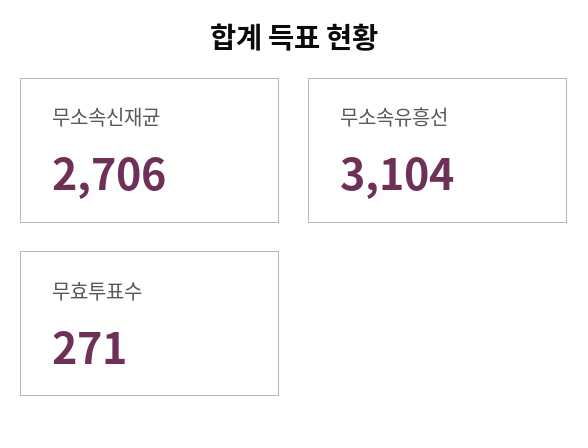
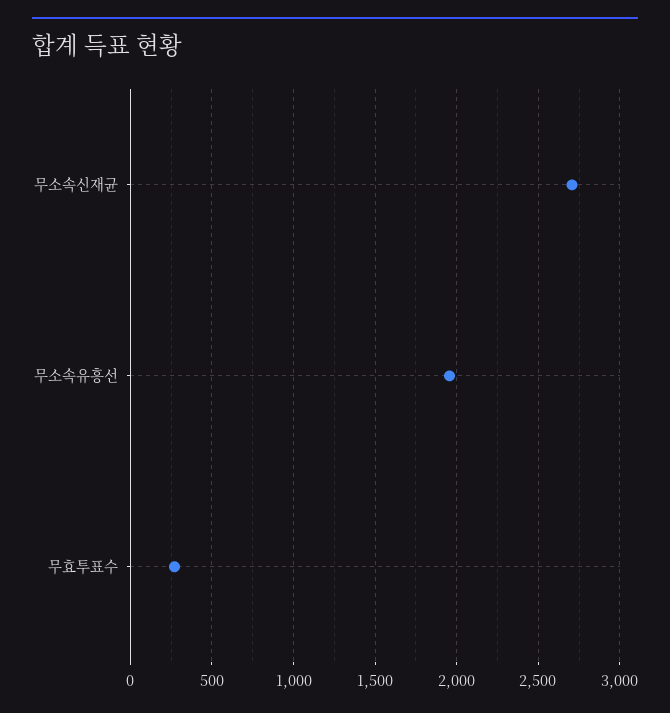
  {
    "무소속신재균": 2706,
-   "무소속유흥선": 3104,
+   "무소속유흥선": 1950,
    "무효투표수": 271
  }

